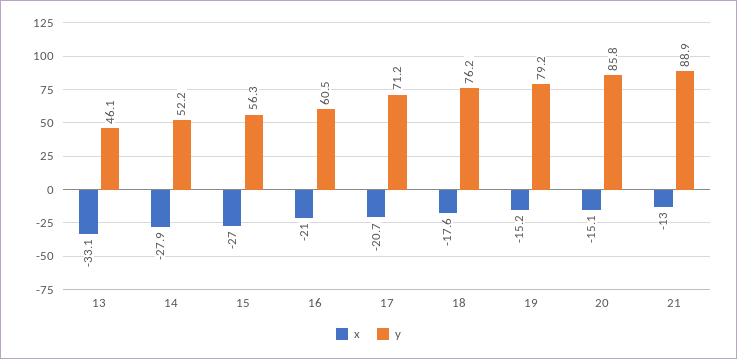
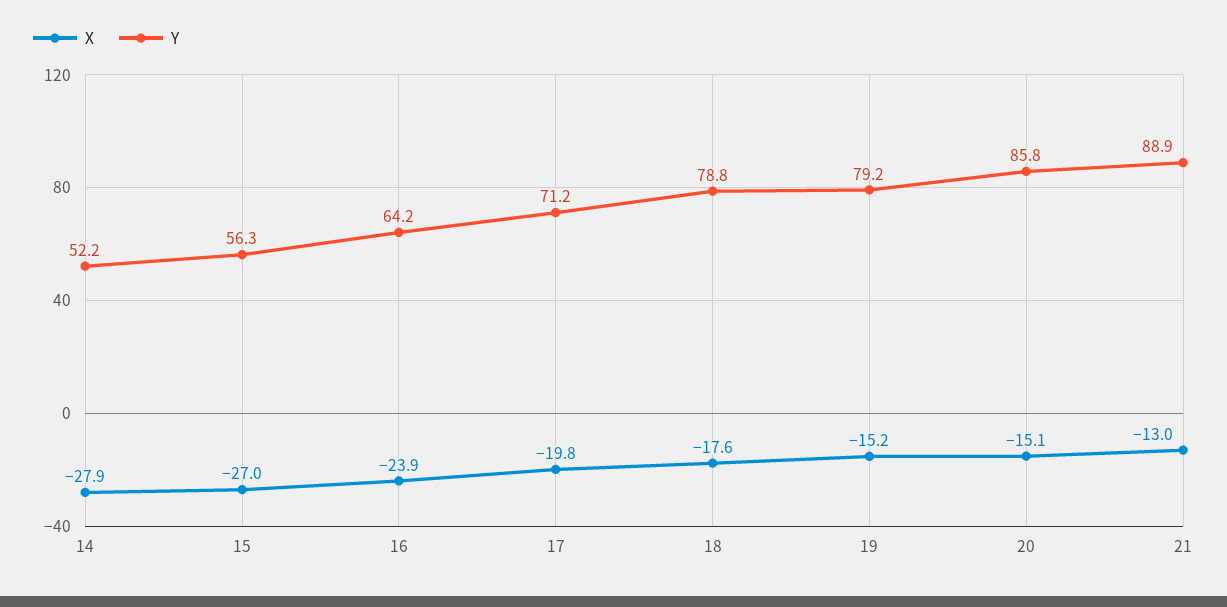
  {
    "x": {
-     "13": -33.1,
      "14": -27.9,
      "15": -27,
-     "16": -21,
+     "16": -23.9,
-     "17": -20.7,
+     "17": -19.8,
      "18": -17.6,
      "19": -15.2,
      "20": -15.1,
      "21": -13
    },
    "y": {
-     "13": 46.1,
      "14": 52.2,
      "15": 56.3,
-     "16": 60.5,
+     "16": 64.2,
      "17": 71.2,
-     "18": 76.2,
+     "18": 78.8,
      "19": 79.2,
      "20": 85.8,
      "21": 88.9
    }
  }

